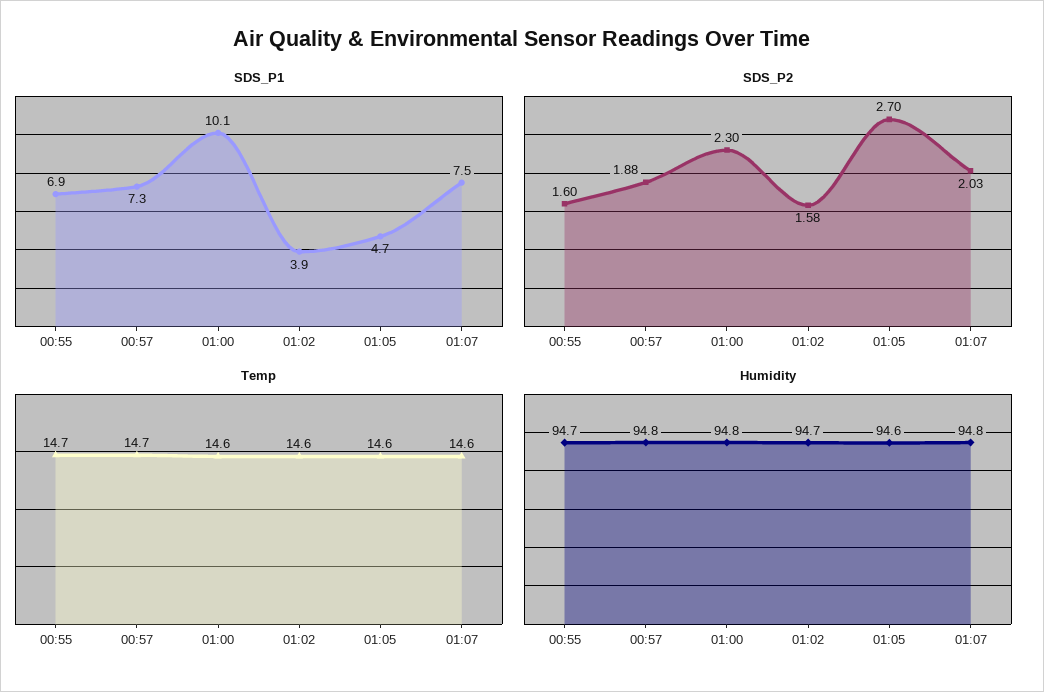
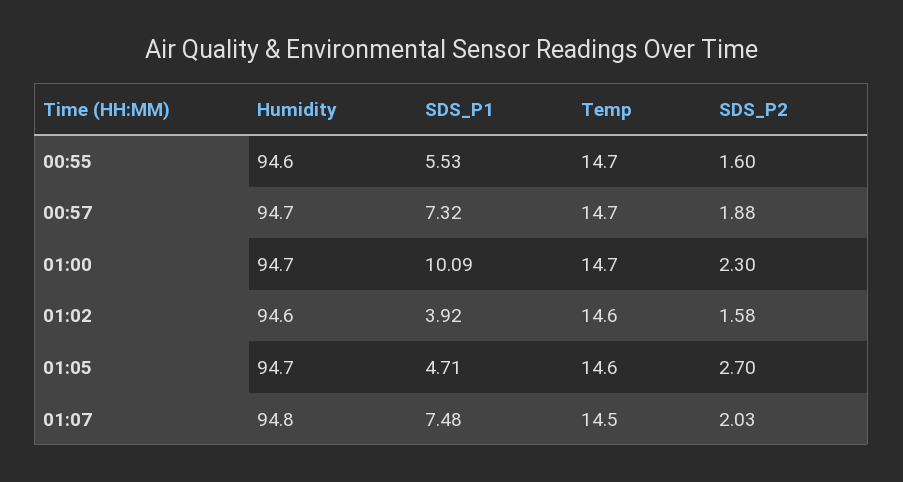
  {
    "SDS_P1": {
-     "00:55": 6.9,
+     "00:55": 5.53,
      "00:57": 7.32,
      "01:00": 10.09,
      "01:02": 3.92,
      "01:05": 4.71,
      "01:07": 7.48
    },
    "SDS_P2": {
      "00:55": 1.6,
      "00:57": 1.88,
      "01:00": 2.3,
      "01:02": 1.58,
      "01:05": 2.7,
      "01:07": 2.03
    },
    "Temp": {
      "00:55": 14.7,
      "00:57": 14.7,
-     "01:00": 14.6,
+     "01:00": 14.7,
      "01:02": 14.6,
      "01:05": 14.6,
-     "01:07": 14.6
+     "01:07": 14.5
    },
    "Humidity": {
-     "00:55": 94.7,
+     "00:55": 94.6,
-     "00:57": 94.8,
+     "00:57": 94.7,
-     "01:00": 94.8,
+     "01:00": 94.7,
-     "01:02": 94.7,
+     "01:02": 94.6,
-     "01:05": 94.6,
+     "01:05": 94.7,
      "01:07": 94.8
    }
  }

